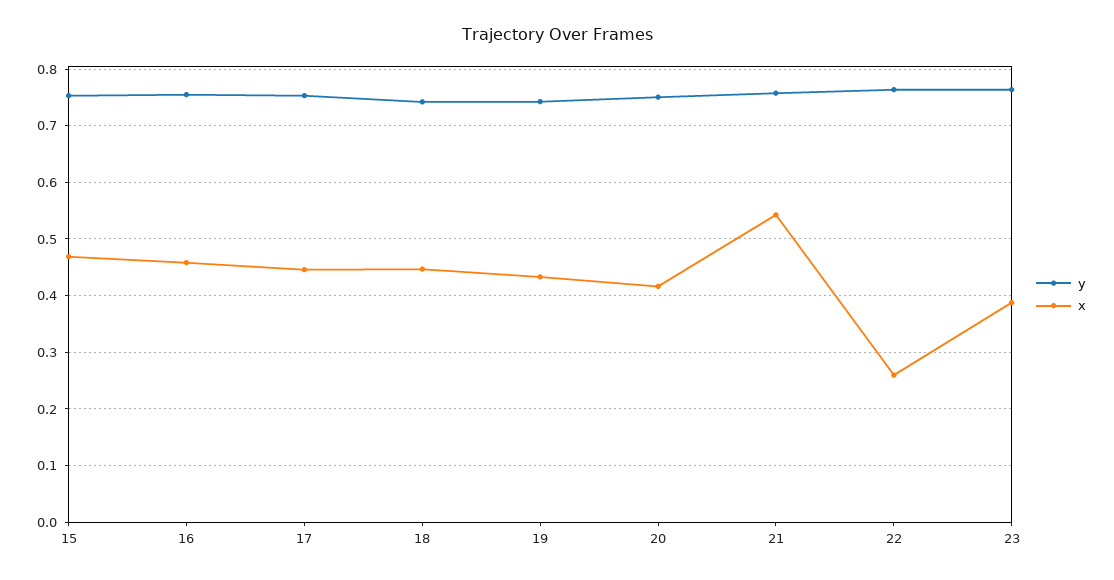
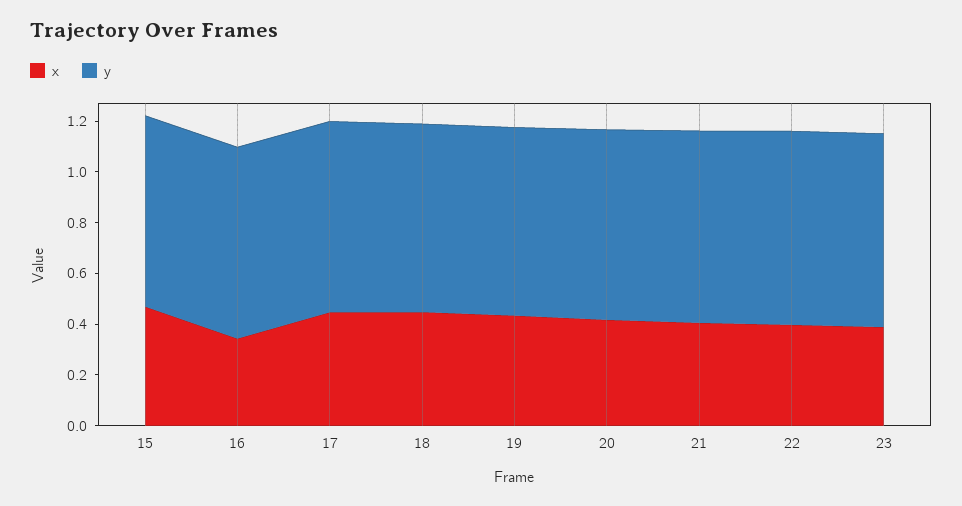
  {
    "y": {
      "15": 0.76,
      "16": 0.76,
      "17": 0.76,
      "18": 0.74,
      "19": 0.74,
      "20": 0.76,
      "21": 0.76,
      "22": 0.76,
      "23": 0.76
    },
    "x": {
      "15": 0.46,
-     "16": 0.46,
+     "16": 0.35,
      "17": 0.44,
      "18": 0.44,
      "19": 0.44,
      "20": 0.42,
-     "21": 0.54,
+     "21": 0.4,
-     "22": 0.26,
+     "22": 0.4,
      "23": 0.38
    }
  }

